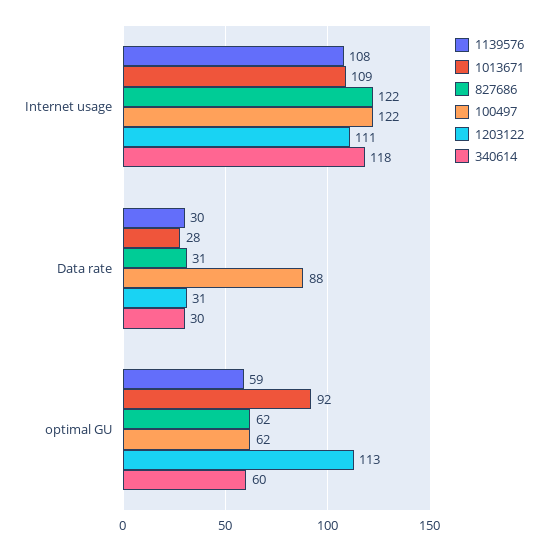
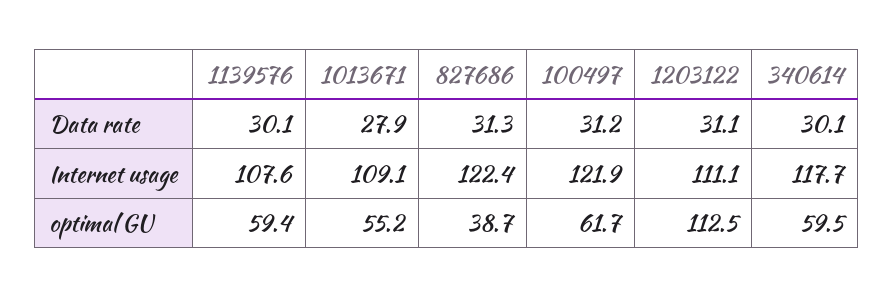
  {
    "1139576": {
      "Internet usage": 107.6,
      "Data rate": 30.1,
      "optimal GU": 59.4
    },
    "1013671": {
      "Internet usage": 109.1,
      "Data rate": 27.9,
-     "optimal GU": 92
+     "optimal GU": 55.2
    },
    "827686": {
      "Internet usage": 122.4,
      "Data rate": 31.3,
-     "optimal GU": 62
+     "optimal GU": 38.7
    },
    "100497": {
      "Internet usage": 121.9,
-     "Data rate": 88,
+     "Data rate": 31.2,
      "optimal GU": 61.7
    },
    "1203122": {
      "Internet usage": 111.1,
      "Data rate": 31.1,
      "optimal GU": 112.5
    },
    "340614": {
      "Internet usage": 117.7,
      "Data rate": 30.1,
      "optimal GU": 59.5
    }
  }

